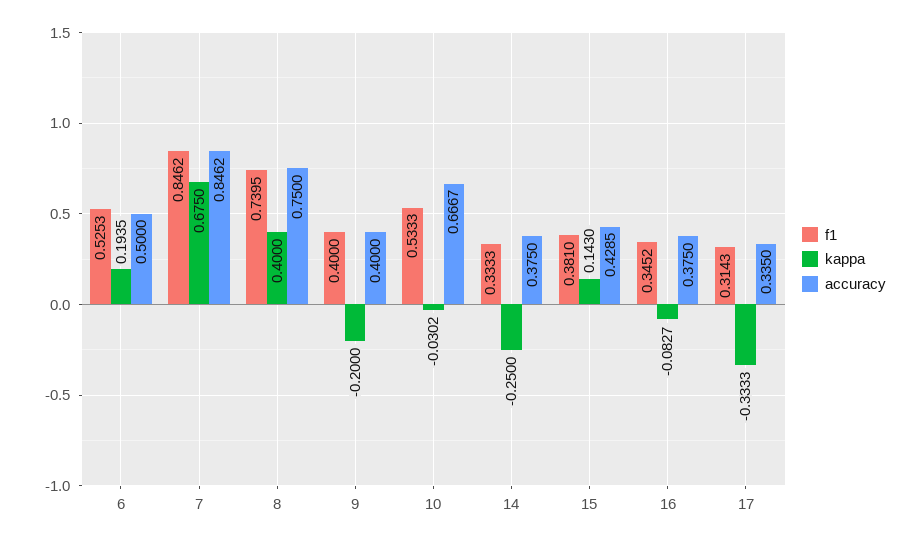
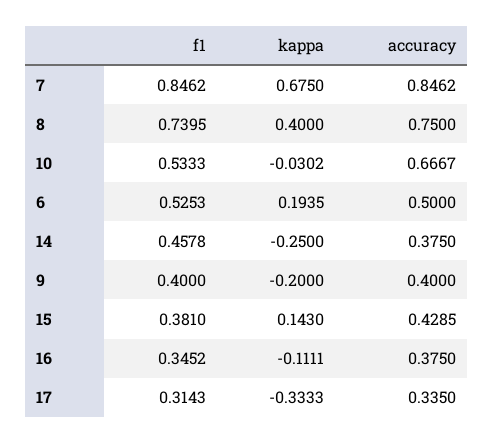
  {
    "f1": {
      "6": 0.5253,
      "7": 0.8462,
      "8": 0.7395,
      "9": 0.4,
      "10": 0.5333,
-     "14": 0.3333,
+     "14": 0.4578,
      "15": 0.381,
      "16": 0.3452,
      "17": 0.3143
    },
    "kappa": {
      "6": 0.1935,
      "7": 0.675,
      "8": 0.4,
      "9": -0.2,
      "10": -0.0302,
      "14": -0.25,
      "15": 0.143,
-     "16": -0.0827,
+     "16": -0.1111,
      "17": -0.3333
    },
    "accuracy": {
      "6": 0.5,
      "7": 0.8462,
      "8": 0.75,
      "9": 0.4,
      "10": 0.6667,
      "14": 0.375,
      "15": 0.4285,
      "16": 0.375,
      "17": 0.335
    }
  }

